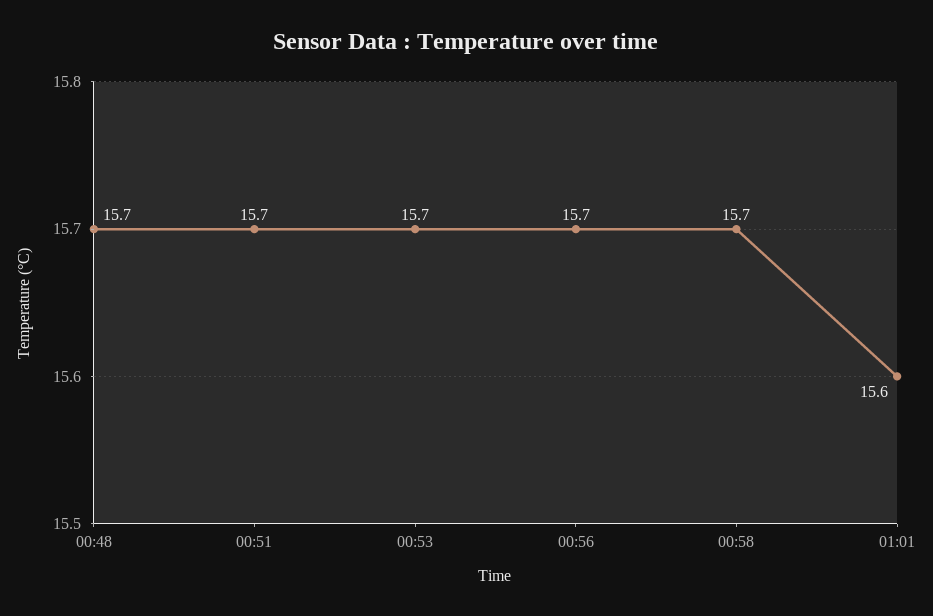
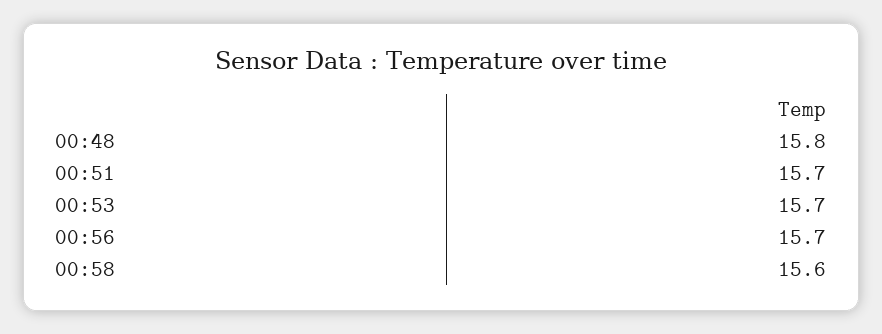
  {
-   "00:48": 15.7,
+   "00:48": 15.8,
    "00:51": 15.7,
    "00:53": 15.7,
    "00:56": 15.7,
-   "00:58": 15.7,
+   "00:58": 15.6
-   "01:01": 15.6
  }

